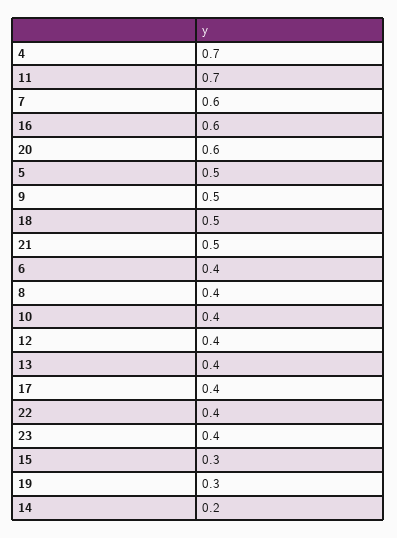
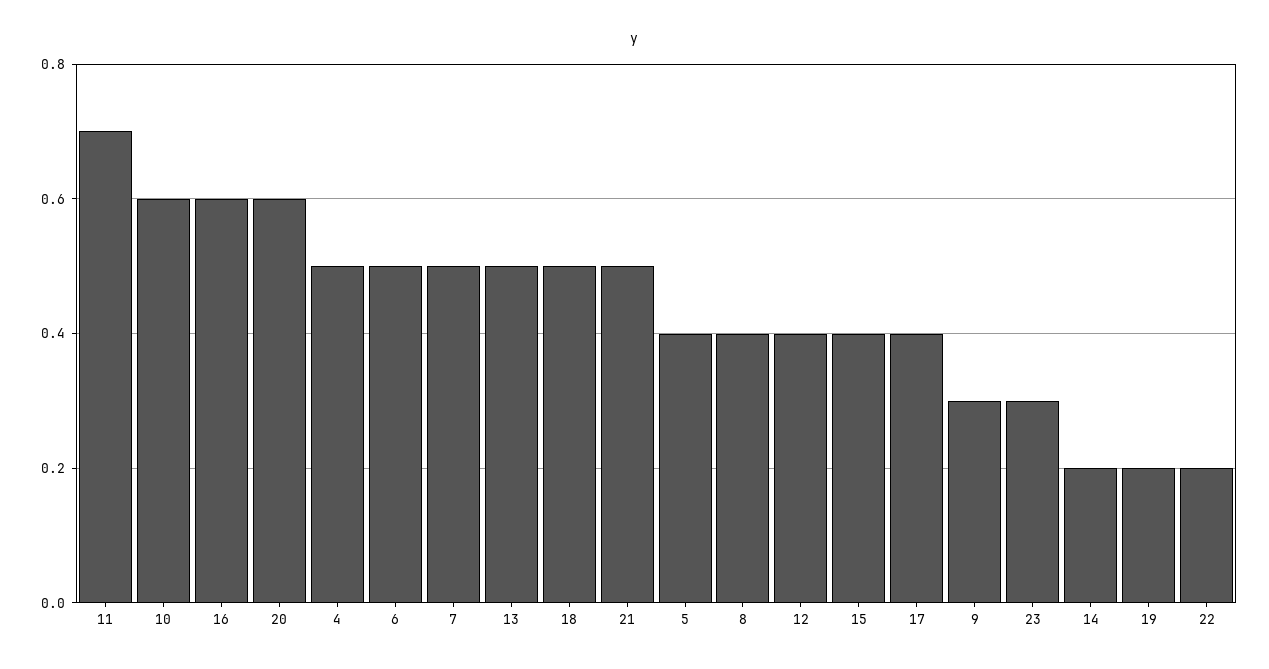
  {
-   "4": 0.7,
+   "4": 0.5,
    "11": 0.7,
-   "7": 0.6,
+   "7": 0.5,
    "16": 0.6,
    "20": 0.6,
-   "5": 0.5,
+   "5": 0.4,
-   "9": 0.5,
+   "9": 0.3,
    "18": 0.5,
    "21": 0.5,
-   "6": 0.4,
+   "6": 0.5,
    "8": 0.4,
-   "10": 0.4,
+   "10": 0.6,
    "12": 0.4,
-   "13": 0.4,
+   "13": 0.5,
    "17": 0.4,
-   "22": 0.4,
+   "22": 0.2,
-   "23": 0.4,
+   "23": 0.3,
-   "15": 0.3,
+   "15": 0.4,
-   "19": 0.3,
+   "19": 0.2,
    "14": 0.2
  }

